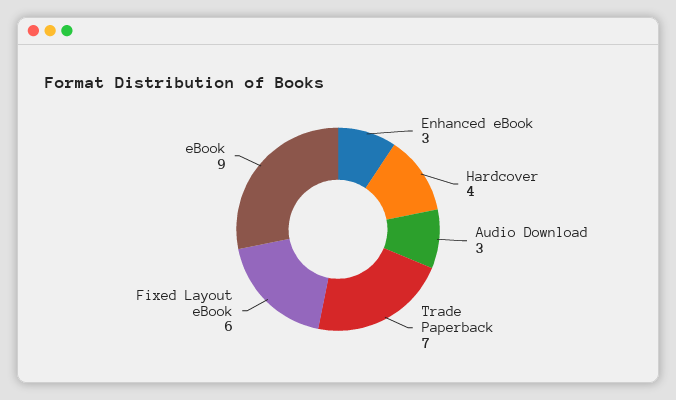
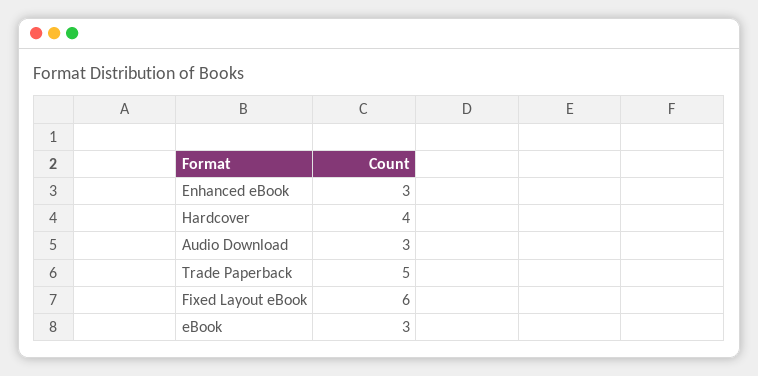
  {
    "Enhanced eBook": 3,
    "Hardcover": 4,
    "Audio Download": 3,
-   "Trade Paperback": 7,
+   "Trade Paperback": 5,
    "Fixed Layout eBook": 6,
-   "eBook": 9
+   "eBook": 3
  }

